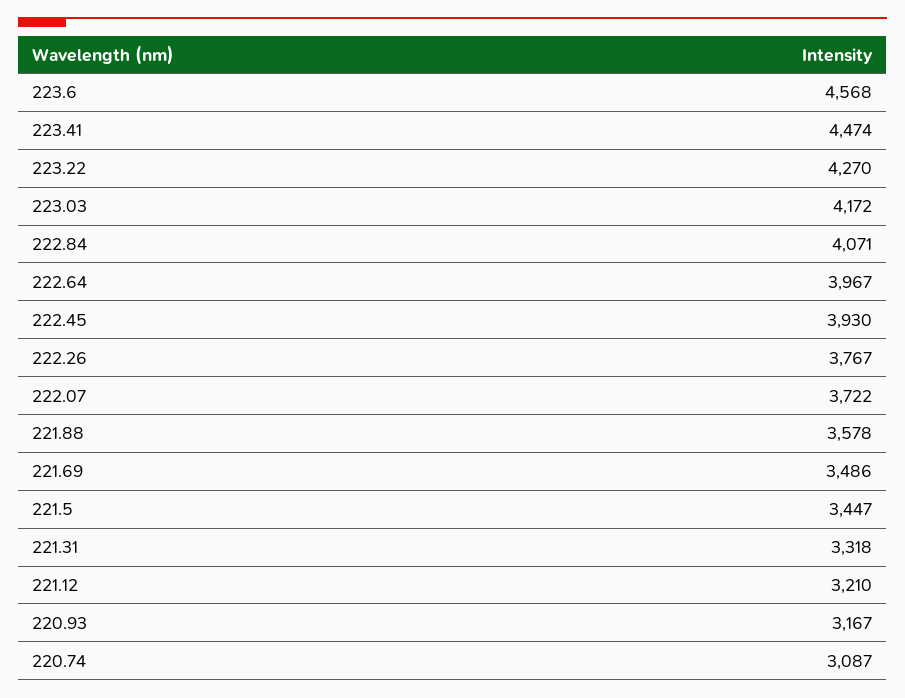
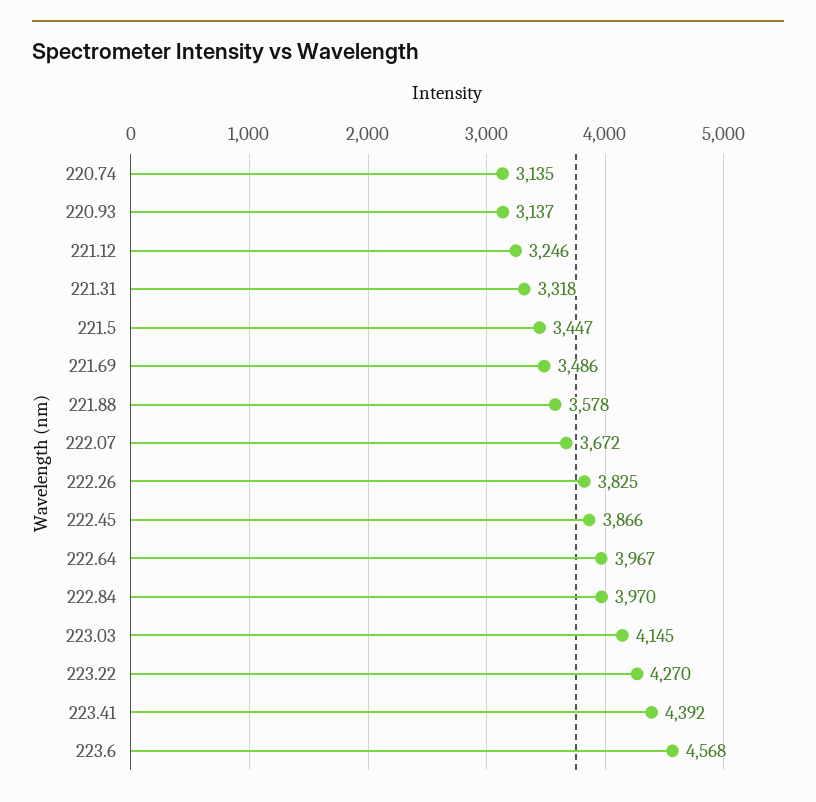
  {
    "223.6": 4568,
-   "223.41": 4474,
+   "223.41": 4392,
    "223.22": 4270,
-   "223.03": 4172,
+   "223.03": 4145,
-   "222.84": 4071,
+   "222.84": 3970,
    "222.64": 3967,
-   "222.45": 3930,
+   "222.45": 3866,
-   "222.26": 3767,
+   "222.26": 3825,
-   "222.07": 3722,
+   "222.07": 3672,
    "221.88": 3578,
    "221.69": 3486,
    "221.5": 3447,
    "221.31": 3318,
-   "221.12": 3210,
+   "221.12": 3246,
-   "220.93": 3167,
+   "220.93": 3137,
-   "220.74": 3087
+   "220.74": 3135
  }

